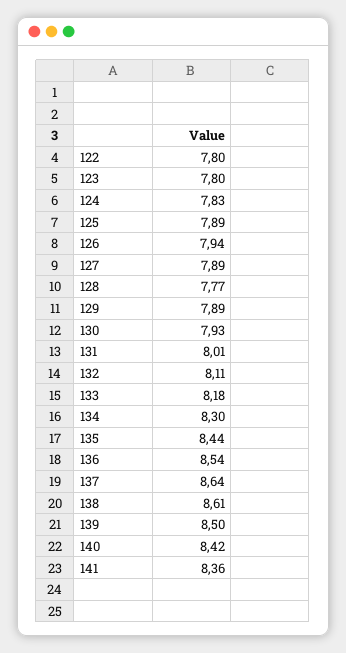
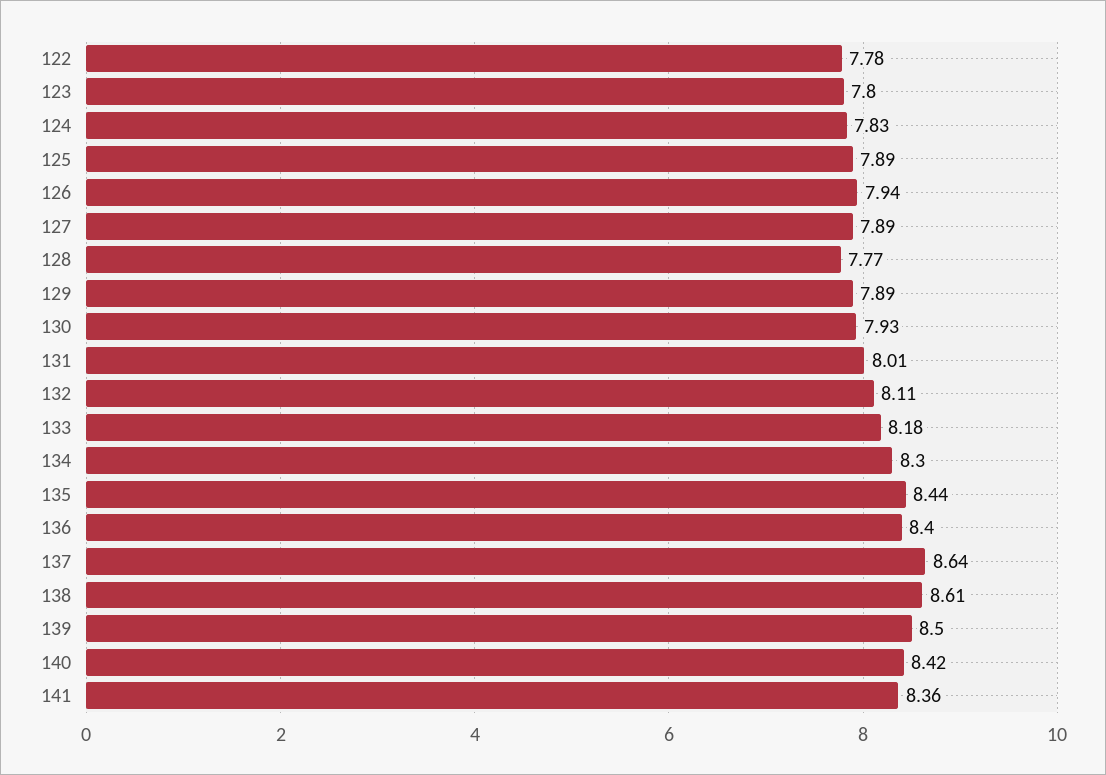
  {
-   "122": 7.8,
+   "122": 7.78,
    "123": 7.8,
    "124": 7.83,
    "125": 7.89,
    "126": 7.94,
    "127": 7.89,
    "128": 7.77,
    "129": 7.89,
    "130": 7.93,
    "131": 8.01,
    "132": 8.11,
    "133": 8.18,
    "134": 8.3,
    "135": 8.44,
-   "136": 8.54,
+   "136": 8.4,
    "137": 8.64,
    "138": 8.61,
    "139": 8.5,
    "140": 8.42,
    "141": 8.36
  }

